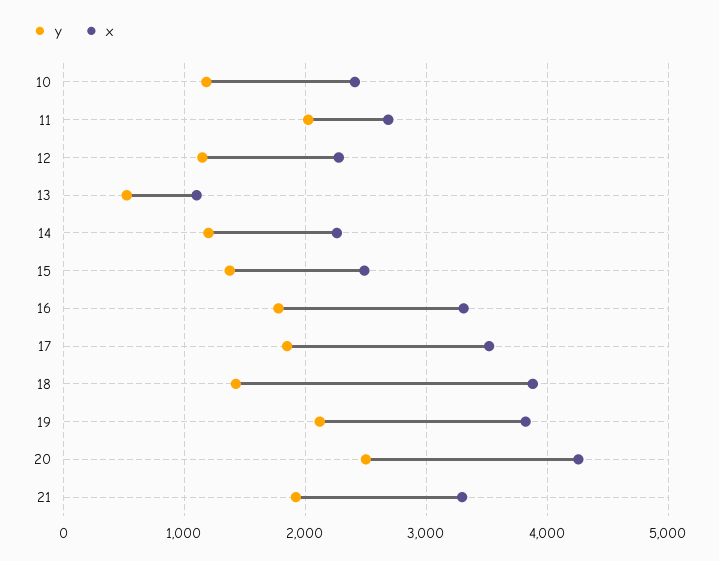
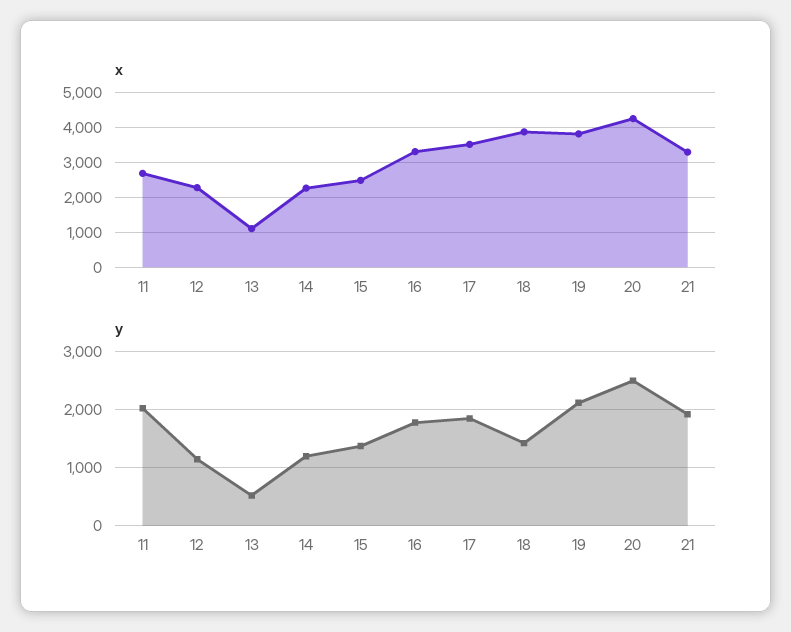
  {
    "y": {
-     "10": 1200,
      "11": 2000,
      "12": 1100,
      "13": 500,
      "14": 1200,
      "15": 1400,
      "16": 1800,
      "17": 1800,
      "18": 1400,
      "19": 2100,
      "20": 2500,
      "21": 1900
    },
    "x": {
-     "10": 2400,
      "11": 2700,
      "12": 2300,
      "13": 1100,
      "14": 2300,
      "15": 2500,
      "16": 3300,
      "17": 3500,
      "18": 3900,
      "19": 3800,
      "20": 4300,
      "21": 3300
    }
  }

